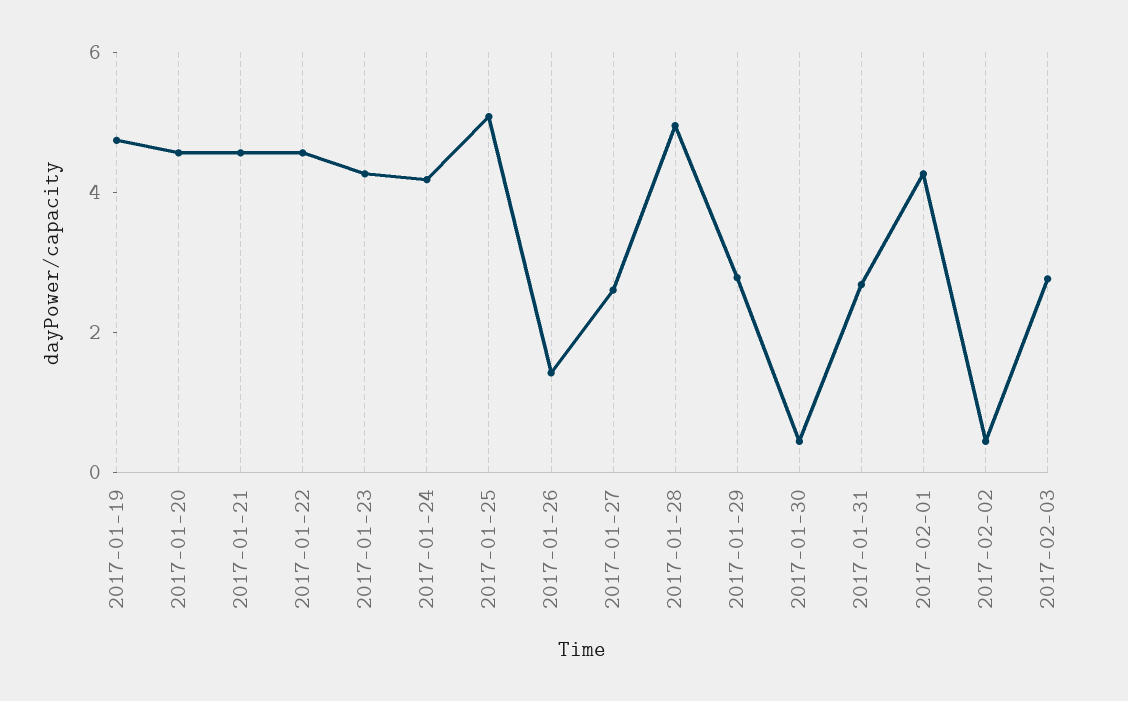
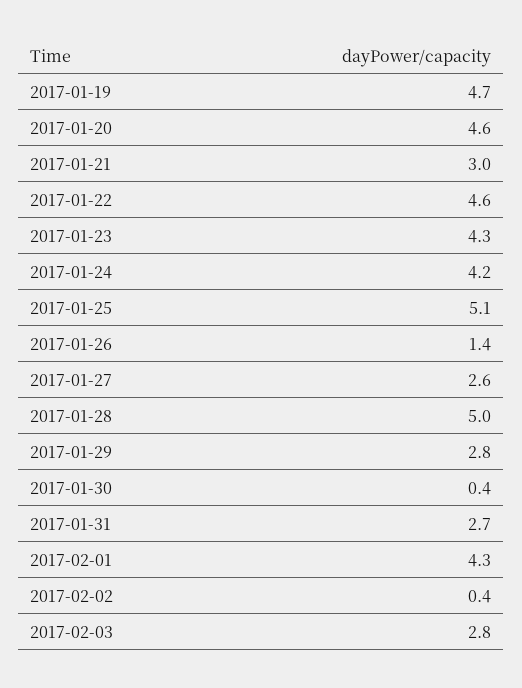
  {
    "2017-01-19": 4.7,
    "2017-01-20": 4.6,
-   "2017-01-21": 4.5,
+   "2017-01-21": 3,
    "2017-01-22": 4.6,
    "2017-01-23": 4.3,
    "2017-01-24": 4.2,
    "2017-01-25": 5.1,
    "2017-01-26": 1.4,
    "2017-01-27": 2.6,
    "2017-01-28": 5,
    "2017-01-29": 2.8,
    "2017-01-30": 0.4,
    "2017-01-31": 2.7,
    "2017-02-01": 4.3,
    "2017-02-02": 0.4,
    "2017-02-03": 2.8
  }

